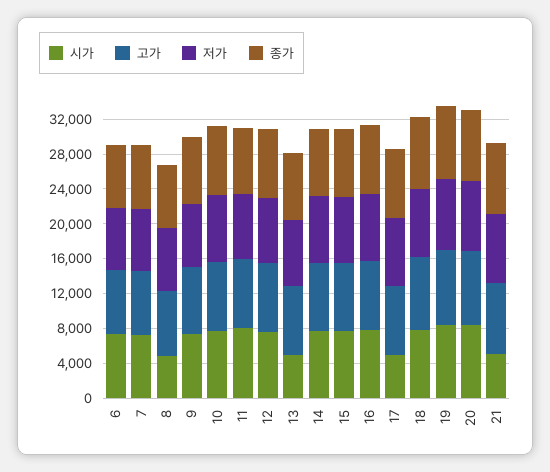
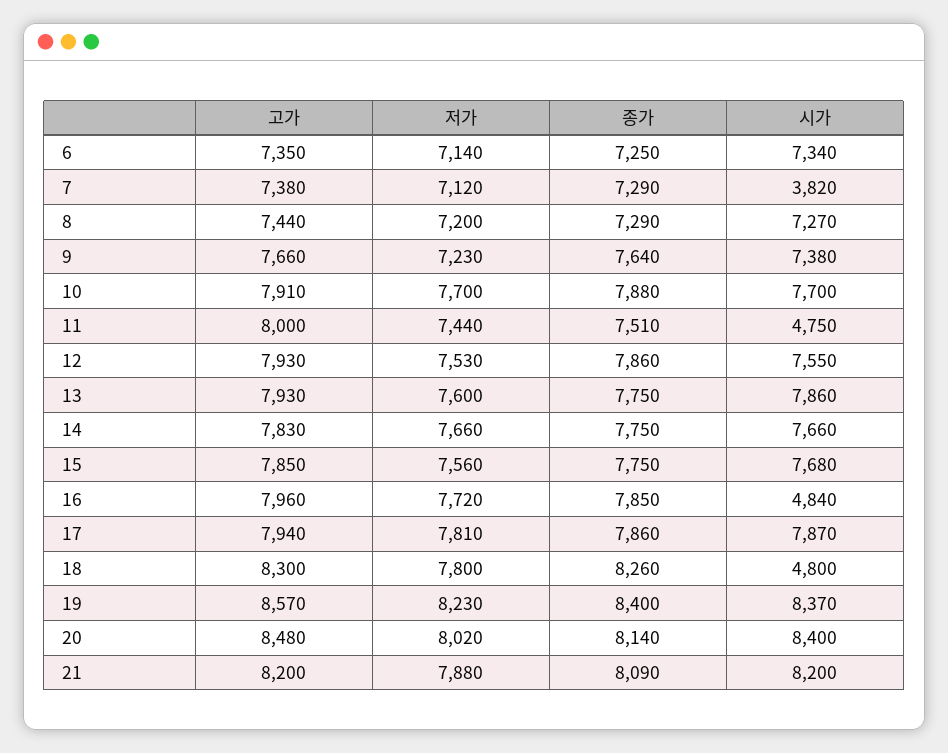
  {
    "시가": {
      "6": 7340,
-     "7": 7000,
+     "7": 3820,
-     "8": 5000,
+     "8": 7270,
      "9": 7380,
      "10": 7700,
-     "11": 8000,
+     "11": 4750,
      "12": 7550,
-     "13": 5000,
+     "13": 7860,
      "14": 7660,
      "15": 7680,
-     "16": 8000,
+     "16": 4840,
-     "17": 5000,
+     "17": 7870,
-     "18": 8000,
+     "18": 4800,
      "19": 8370,
      "20": 8400,
-     "21": 5000
+     "21": 8200
    },
    "고가": {
      "6": 7350,
      "7": 7380,
      "8": 7440,
      "9": 7660,
      "10": 7910,
      "11": 8000,
      "12": 7930,
      "13": 7930,
      "14": 7830,
      "15": 7850,
      "16": 7960,
      "17": 7940,
      "18": 8300,
      "19": 8570,
      "20": 8480,
      "21": 8200
    },
    "저가": {
      "6": 7140,
      "7": 7120,
      "8": 7200,
      "9": 7230,
      "10": 7700,
      "11": 7440,
      "12": 7530,
      "13": 7600,
      "14": 7660,
      "15": 7560,
      "16": 7720,
      "17": 7810,
      "18": 7800,
      "19": 8230,
      "20": 8020,
      "21": 7880
    },
    "종가": {
      "6": 7250,
      "7": 7290,
      "8": 7290,
      "9": 7640,
      "10": 7880,
      "11": 7510,
      "12": 7860,
      "13": 7750,
      "14": 7750,
      "15": 7750,
      "16": 7850,
      "17": 7860,
      "18": 8260,
      "19": 8400,
      "20": 8140,
      "21": 8090
    }
  }

